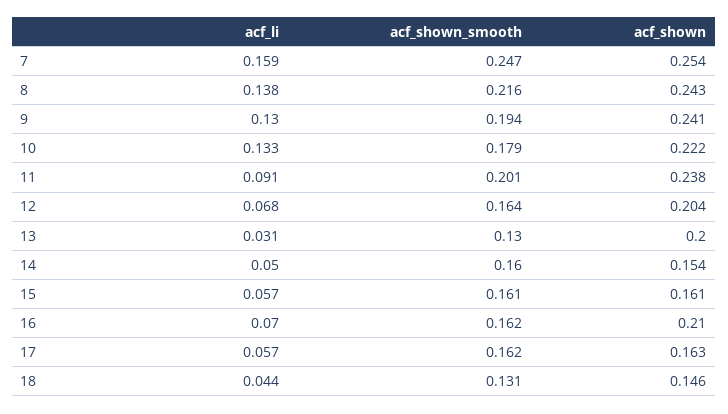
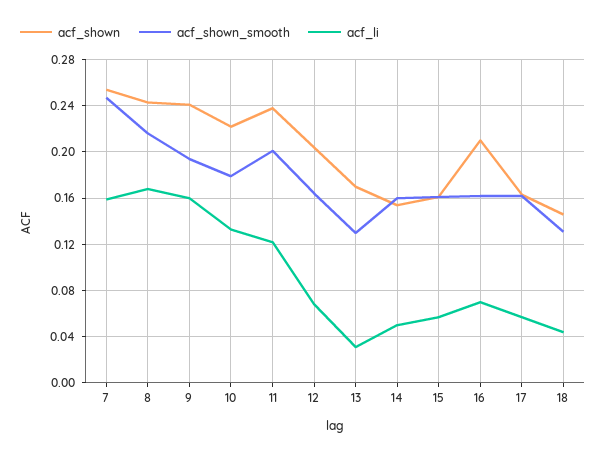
  {
    "acf_li": {
      "7": 0.159,
-     "8": 0.138,
+     "8": 0.17,
-     "9": 0.13,
+     "9": 0.16,
      "10": 0.133,
-     "11": 0.091,
+     "11": 0.12,
      "12": 0.068,
      "13": 0.031,
      "14": 0.05,
      "15": 0.057,
      "16": 0.07,
      "17": 0.057,
      "18": 0.044
    },
    "acf_shown_smooth": {
      "7": 0.247,
      "8": 0.216,
      "9": 0.194,
      "10": 0.179,
      "11": 0.201,
      "12": 0.164,
      "13": 0.13,
      "14": 0.16,
      "15": 0.161,
      "16": 0.162,
      "17": 0.162,
      "18": 0.131
    },
    "acf_shown": {
      "7": 0.254,
      "8": 0.243,
      "9": 0.241,
      "10": 0.222,
      "11": 0.238,
      "12": 0.204,
-     "13": 0.2,
+     "13": 0.17,
      "14": 0.154,
      "15": 0.161,
      "16": 0.21,
      "17": 0.163,
      "18": 0.146
    }
  }

